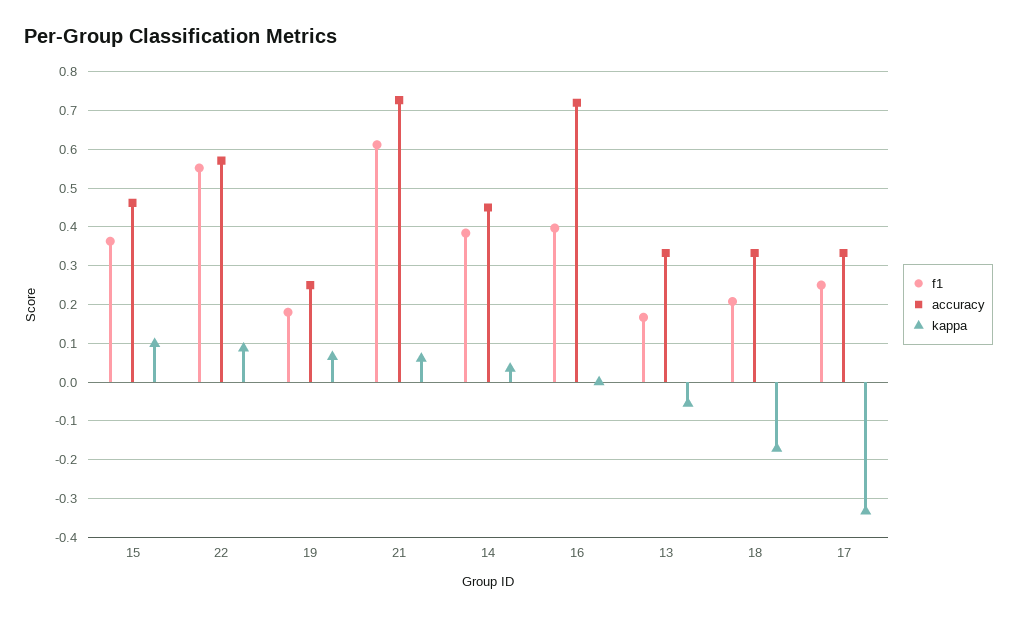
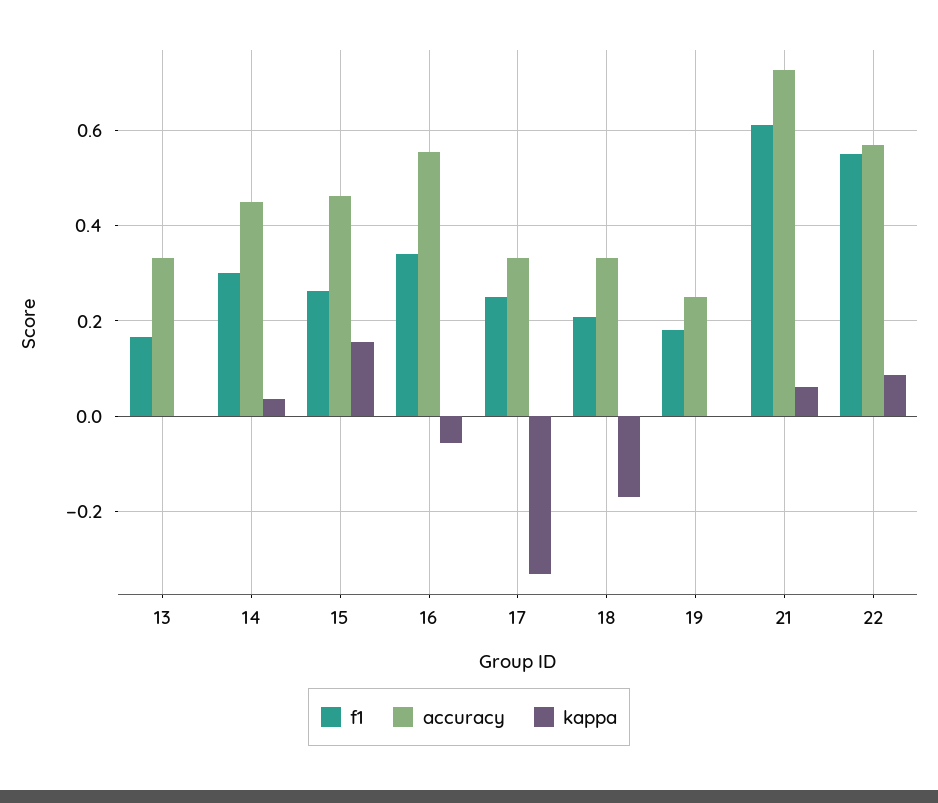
  {
    "f1": {
-     "15": 0.36,
+     "15": 0.26,
      "22": 0.56,
      "19": 0.18,
      "21": 0.62,
-     "14": 0.38,
+     "14": 0.3,
-     "16": 0.4,
+     "16": 0.34,
      "13": 0.16,
      "18": 0.2,
      "17": 0.26
    },
    "accuracy": {
      "15": 0.46,
      "22": 0.58,
      "19": 0.26,
      "21": 0.72,
      "14": 0.46,
-     "16": 0.72,
+     "16": 0.56,
      "13": 0.34,
      "18": 0.34,
      "17": 0.34
    },
    "kappa": {
-     "15": 0.1,
+     "15": 0.16,
      "22": 0.08,
-     "19": 0.06,
+     "19": 0,
      "21": 0.06,
      "14": 0.04,
-     "16": 0,
+     "16": -0.06,
-     "13": -0.06,
+     "13": 0,
      "18": -0.18,
      "17": -0.34
    }
  }

